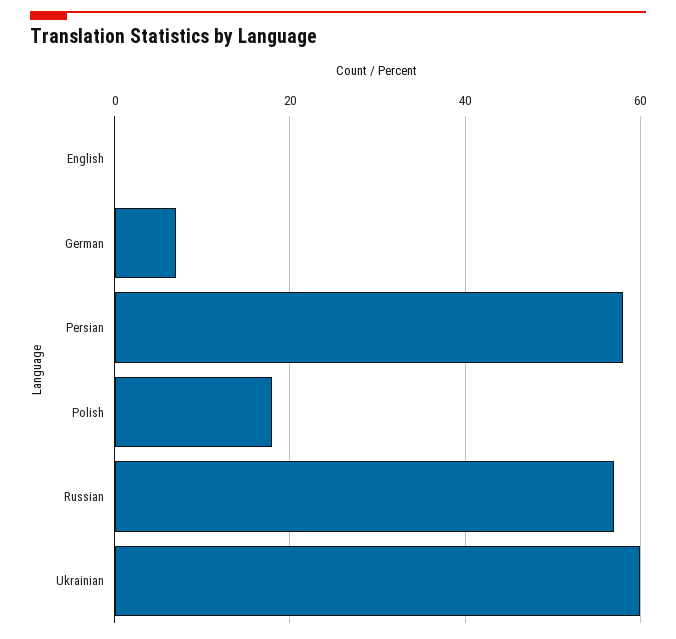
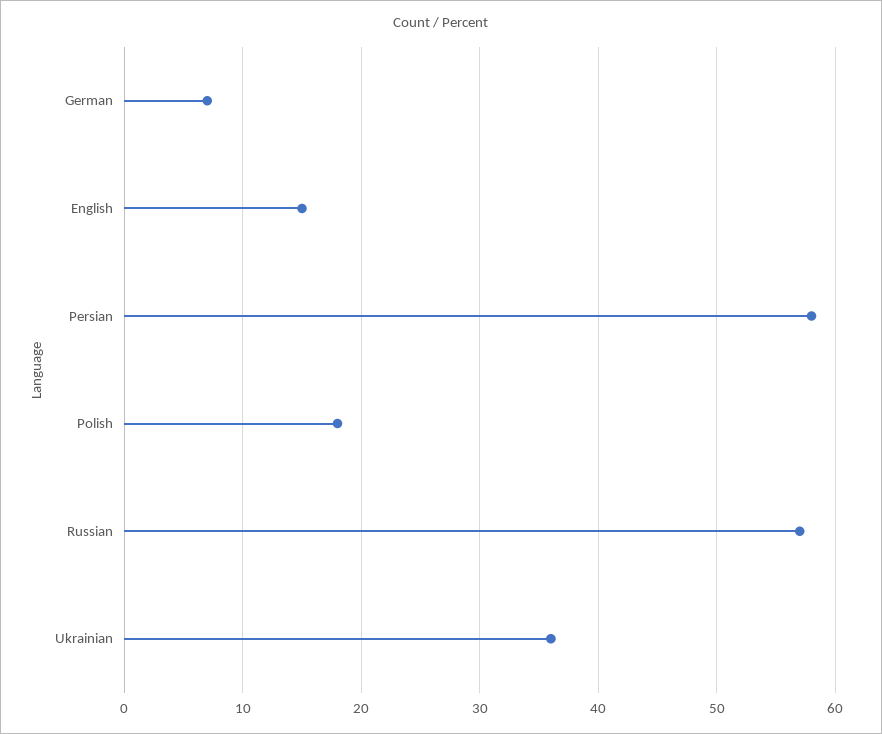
  {
-   "English": 0,
+   "English": 15,
    "German": 7,
    "Persian": 58,
    "Polish": 18,
    "Russian": 57,
-   "Ukrainian": 60
+   "Ukrainian": 36
  }

